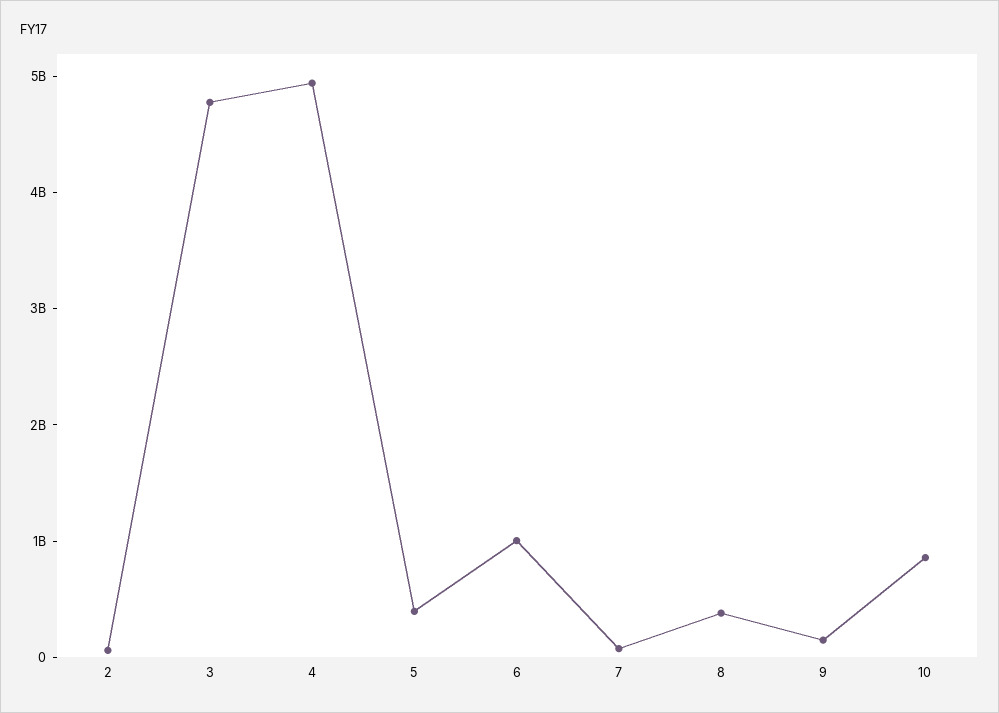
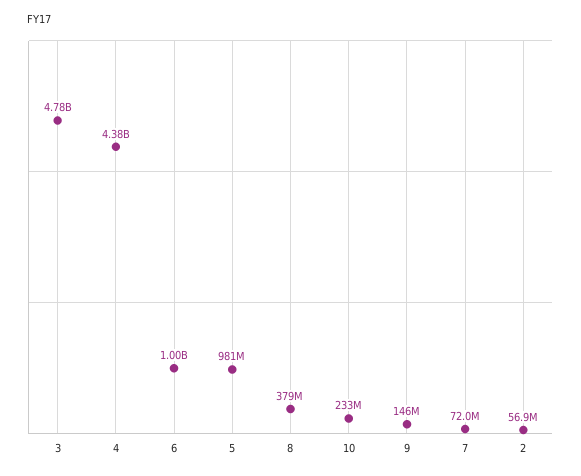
  {
    "2": 56900000,
    "3": 4780000000,
-   "4": 5000000000,
+   "4": 4380000000,
-   "5": 400000000,
+   "5": 981000000,
    "6": 1000000000,
    "7": 72000000,
    "8": 379000000,
    "9": 146000000,
-   "10": 800000000
+   "10": 233000000
  }

